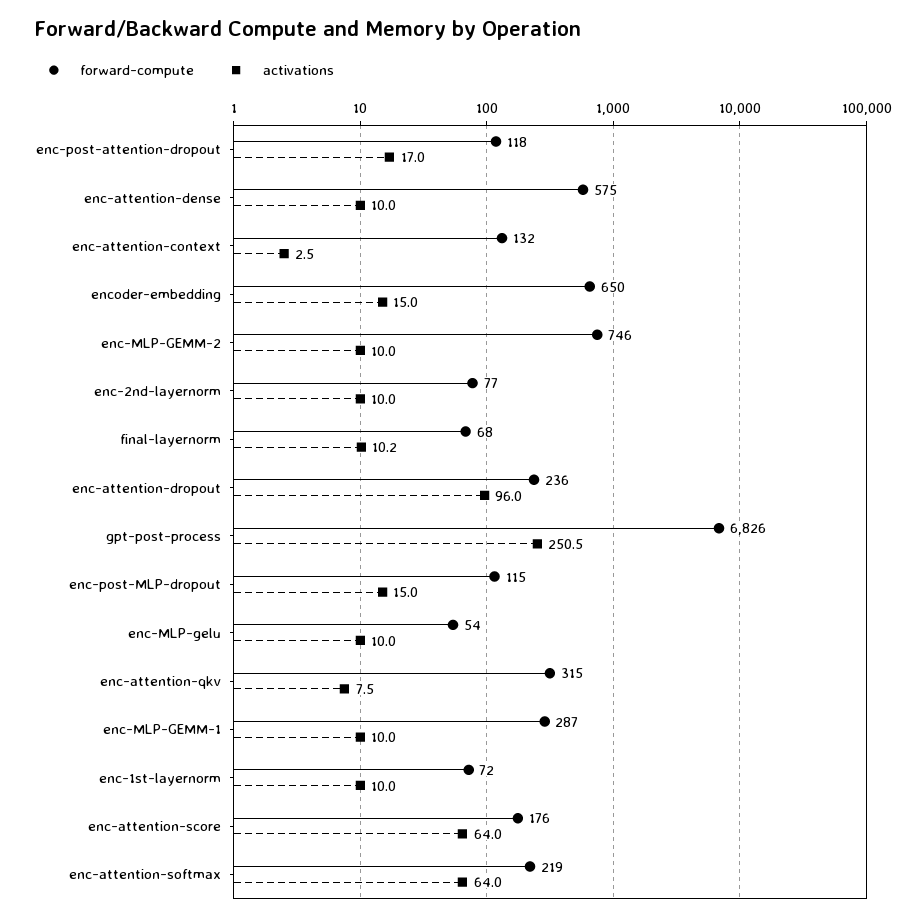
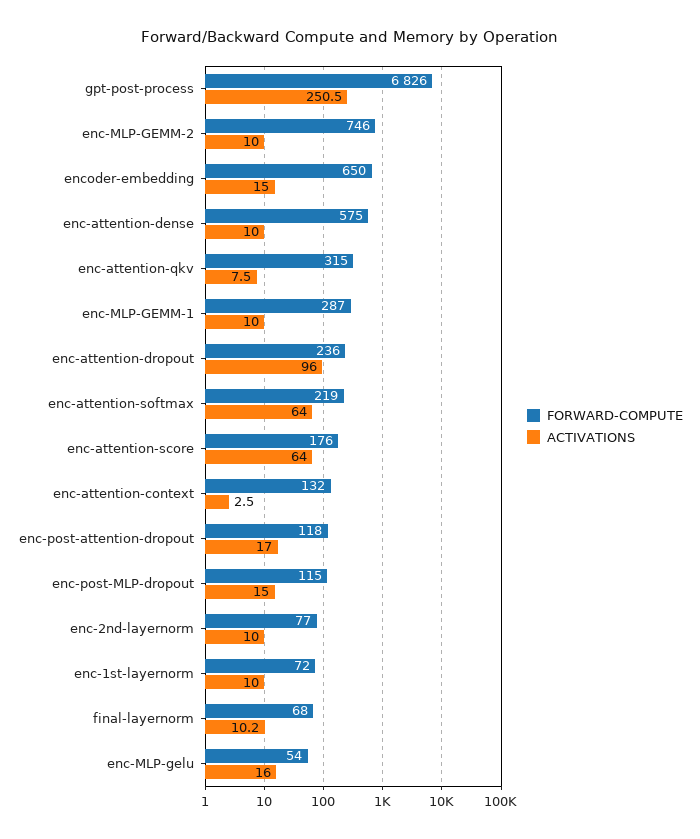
  {
    "forward-compute": {
      "enc-post-attention-dropout": 118,
      "enc-attention-dense": 575,
      "enc-attention-context": 132,
      "encoder-embedding": 650,
      "enc-MLP-GEMM-2": 746,
      "enc-2nd-layernorm": 77,
      "final-layernorm": 68,
      "enc-attention-dropout": 236,
      "gpt-post-process": 6826,
      "enc-post-MLP-dropout": 115,
      "enc-MLP-gelu": 54,
      "enc-attention-qkv": 315,
      "enc-MLP-GEMM-1": 287,
      "enc-1st-layernorm": 72,
      "enc-attention-score": 176,
      "enc-attention-softmax": 219
    },
    "activations": {
      "enc-post-attention-dropout": 17,
      "enc-attention-dense": 10,
      "enc-attention-context": 2.5,
      "encoder-embedding": 15,
      "enc-MLP-GEMM-2": 10,
      "enc-2nd-layernorm": 10,
      "final-layernorm": 10.2,
      "enc-attention-dropout": 96,
      "gpt-post-process": 250.5,
      "enc-post-MLP-dropout": 15,
-     "enc-MLP-gelu": 10,
+     "enc-MLP-gelu": 16,
      "enc-attention-qkv": 7.5,
      "enc-MLP-GEMM-1": 10,
      "enc-1st-layernorm": 10,
      "enc-attention-score": 64,
      "enc-attention-softmax": 64
    }
  }

